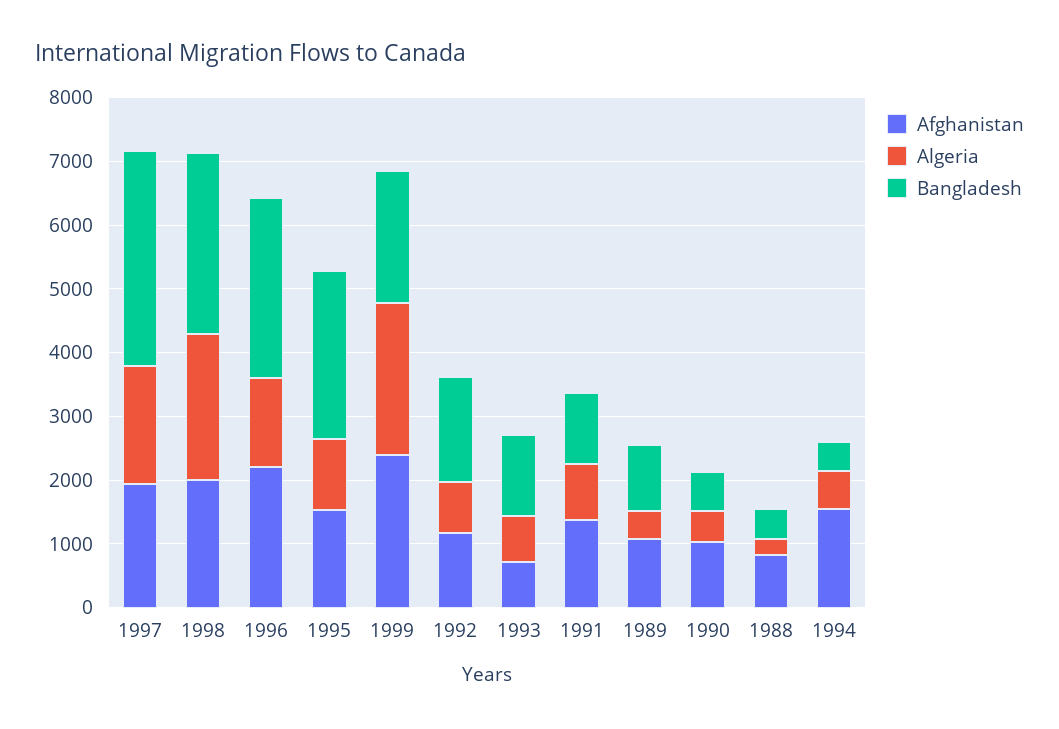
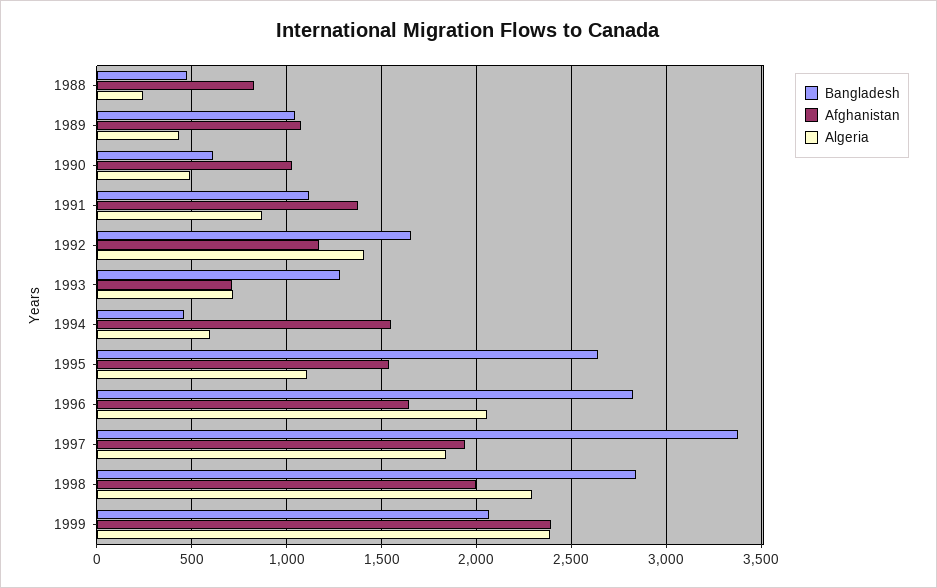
  {
    "Afghanistan": {
      "1997": 1950,
      "1998": 2000,
-     "1996": 2200,
+     "1996": 1650,
      "1995": 1550,
      "1999": 2400,
      "1992": 1150,
      "1993": 700,
      "1991": 1400,
      "1989": 1100,
      "1990": 1050,
      "1988": 850,
      "1994": 1550
    },
    "Algeria": {
      "1997": 1850,
      "1998": 2300,
-     "1996": 1400,
+     "1996": 2050,
      "1995": 1100,
      "1999": 2400,
-     "1992": 800,
+     "1992": 1400,
      "1993": 700,
      "1991": 850,
      "1989": 450,
      "1990": 500,
      "1988": 250,
      "1994": 600
    },
    "Bangladesh": {
      "1997": 3400,
      "1998": 2850,
      "1996": 2800,
      "1995": 2650,
      "1999": 2050,
      "1992": 1650,
      "1993": 1300,
      "1991": 1100,
      "1989": 1050,
      "1990": 600,
      "1988": 500,
      "1994": 450
    }
  }

